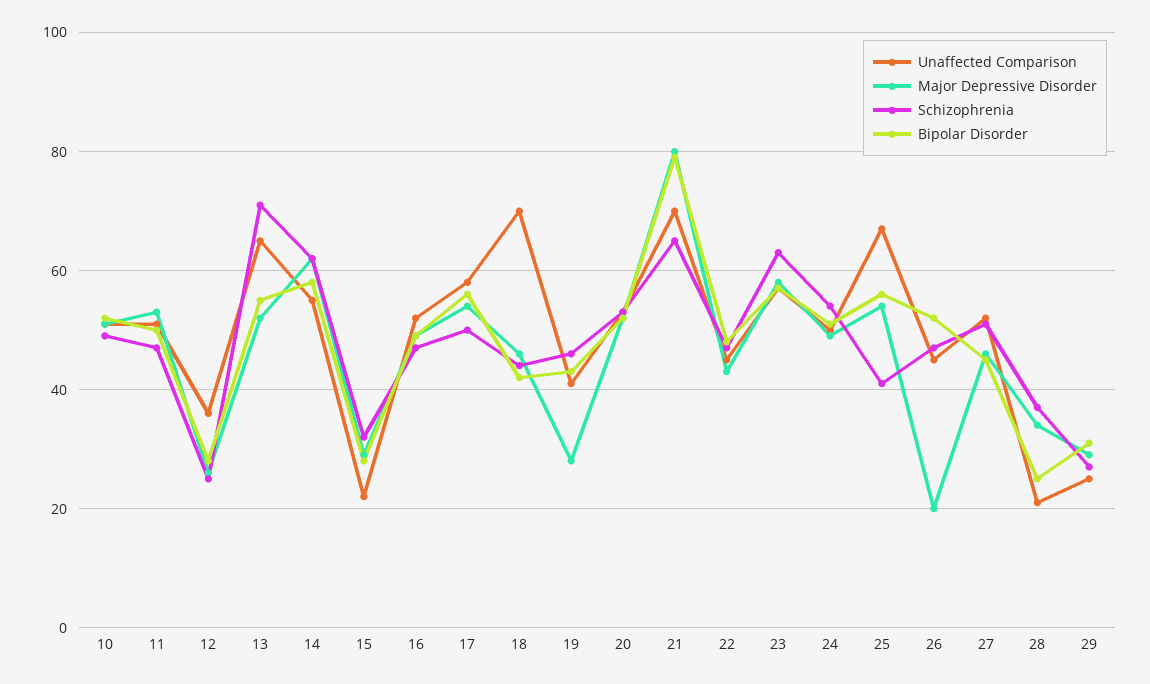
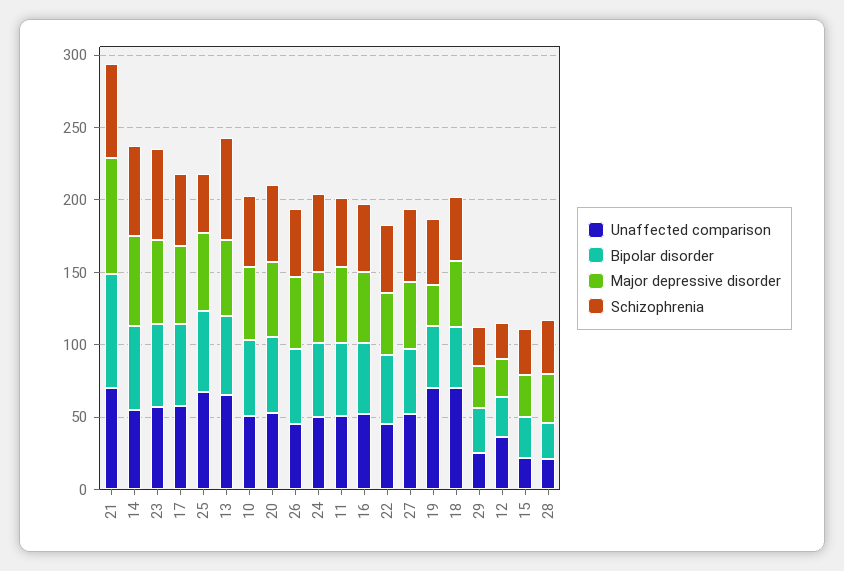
  {
    "Unaffected Comparison": {
      "10": 50,
      "11": 50,
      "12": 35,
      "13": 65,
      "14": 55,
      "15": 20,
      "16": 50,
      "17": 60,
      "18": 70,
-     "19": 40,
+     "19": 70,
      "20": 55,
      "21": 70,
      "22": 45,
      "23": 55,
      "24": 50,
      "25": 65,
      "26": 45,
      "27": 50,
      "28": 20,
      "29": 25
    },
    "Major Depressive Disorder": {
      "10": 50,
      "11": 55,
      "12": 25,
      "13": 50,
      "14": 60,
      "15": 30,
      "16": 50,
      "17": 55,
      "18": 45,
      "19": 30,
      "20": 50,
      "21": 80,
      "22": 45,
      "23": 60,
      "24": 50,
      "25": 55,
-     "26": 20,
+     "26": 50,
      "27": 45,
      "28": 35,
      "29": 30
    },
    "Schizophrenia": {
      "10": 50,
      "11": 45,
      "12": 25,
      "13": 70,
      "14": 60,
      "15": 30,
      "16": 45,
      "17": 50,
      "18": 45,
      "19": 45,
      "20": 55,
      "21": 65,
      "22": 45,
      "23": 65,
      "24": 55,
      "25": 40,
      "26": 45,
      "27": 50,
      "28": 35,
      "29": 25
    },
    "Bipolar Disorder": {
      "10": 50,
      "11": 50,
      "12": 30,
      "13": 55,
      "14": 60,
      "15": 30,
      "16": 50,
      "17": 55,
      "18": 40,
      "19": 45,
      "20": 50,
      "21": 80,
      "22": 50,
      "23": 55,
      "24": 50,
      "25": 55,
      "26": 50,
      "27": 45,
      "28": 25,
      "29": 30
    }
  }

